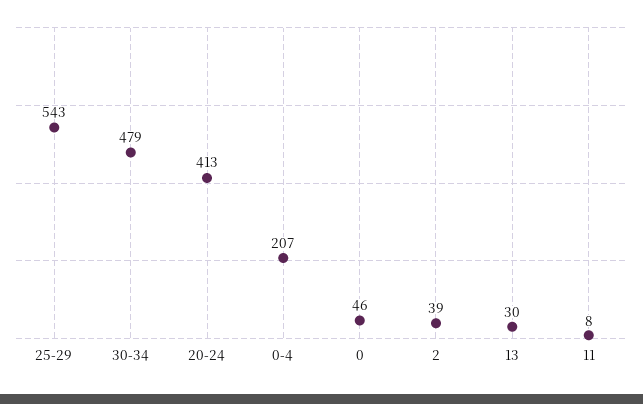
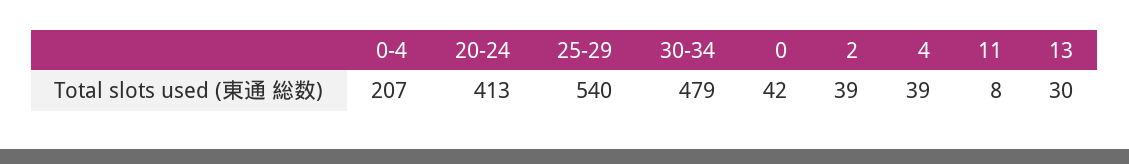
  {
-   "25-29": 543,
+   "25-29": 540,
    "30-34": 479,
    "20-24": 413,
    "0-4": 207,
-   "0": 46,
+   "0": 42,
    "2": 39,
    "13": 30,
-   "11": 8
+   "11": 8,
+   "4": 39
  }

